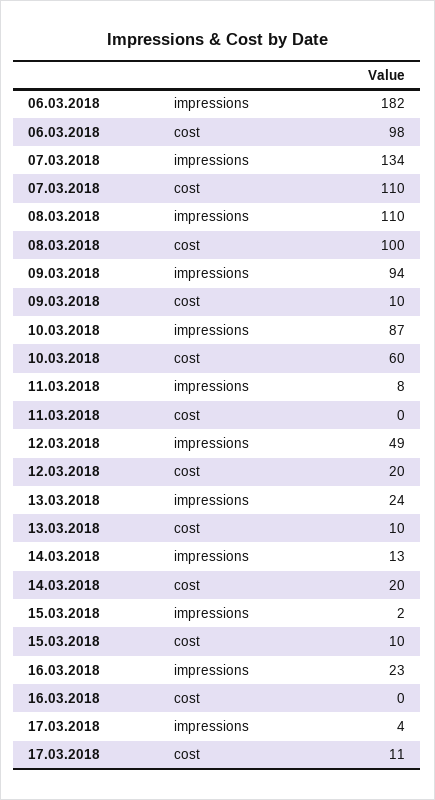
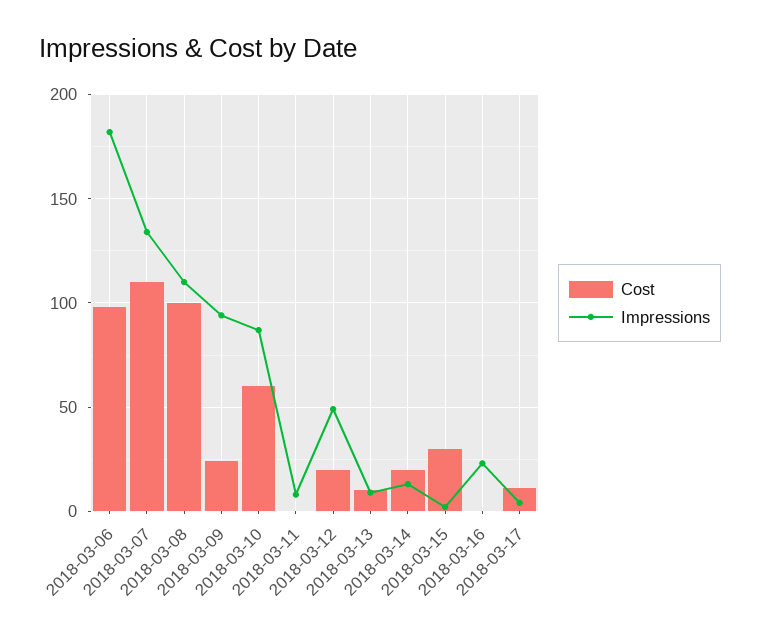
  {
    "impressions": {
      "06.03.2018": 182,
      "07.03.2018": 134,
      "08.03.2018": 110,
      "09.03.2018": 94,
      "10.03.2018": 87,
      "11.03.2018": 8,
      "12.03.2018": 49,
-     "13.03.2018": 24,
+     "13.03.2018": 10,
      "14.03.2018": 13,
      "15.03.2018": 2,
      "16.03.2018": 23,
      "17.03.2018": 4
    },
    "cost": {
      "06.03.2018": 98,
      "07.03.2018": 110,
      "08.03.2018": 100,
-     "09.03.2018": 10,
+     "09.03.2018": 25,
      "10.03.2018": 60,
      "11.03.2018": 0,
      "12.03.2018": 20,
      "13.03.2018": 10,
      "14.03.2018": 20,
-     "15.03.2018": 10,
+     "15.03.2018": 30,
      "16.03.2018": 0,
      "17.03.2018": 11
    }
  }

